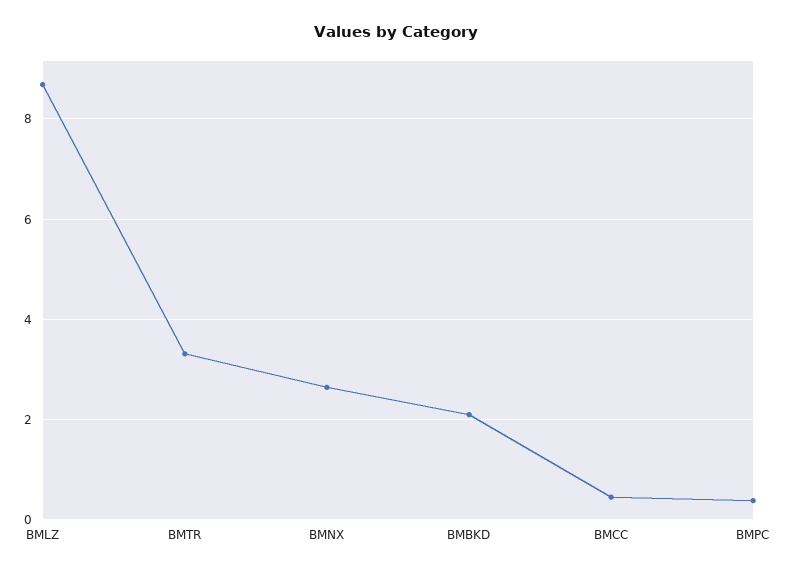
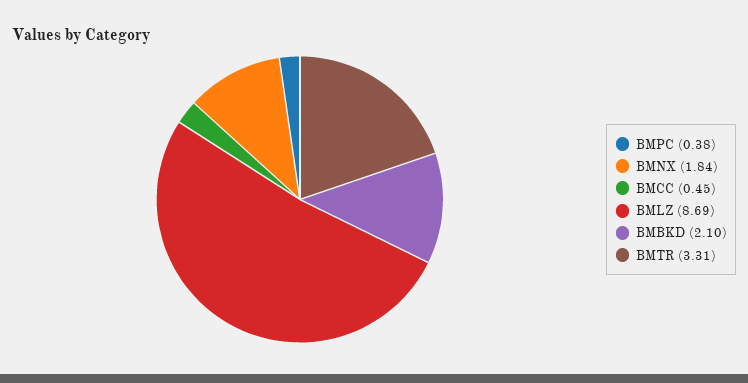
  {
    "BMLZ": 8.69,
    "BMTR": 3.31,
-   "BMNX": 2.6,
+   "BMNX": 1.84,
    "BMBKD": 2.1,
    "BMCC": 0.45,
    "BMPC": 0.38
  }

